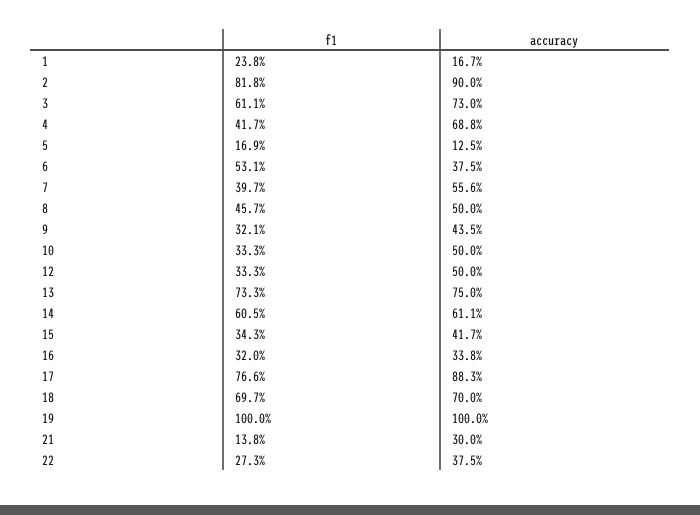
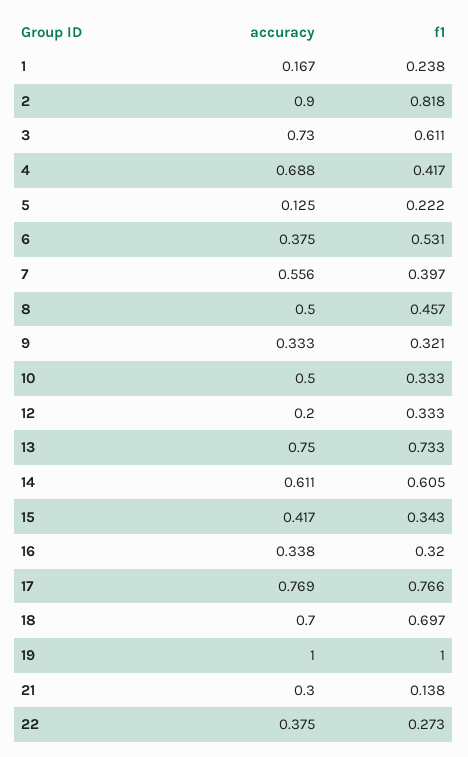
  {
    "f1": {
      "1": 0.238,
      "2": 0.818,
      "3": 0.611,
      "4": 0.417,
-     "5": 0.169,
+     "5": 0.222,
      "6": 0.531,
      "7": 0.397,
      "8": 0.457,
      "9": 0.321,
      "10": 0.333,
      "12": 0.333,
      "13": 0.733,
      "14": 0.605,
      "15": 0.343,
      "16": 0.32,
      "17": 0.766,
      "18": 0.697,
      "19": 1,
      "21": 0.138,
      "22": 0.273
    },
    "accuracy": {
      "1": 0.167,
      "2": 0.9,
      "3": 0.73,
      "4": 0.688,
      "5": 0.125,
      "6": 0.375,
      "7": 0.556,
      "8": 0.5,
-     "9": 0.435,
+     "9": 0.333,
      "10": 0.5,
-     "12": 0.5,
+     "12": 0.2,
      "13": 0.75,
      "14": 0.611,
      "15": 0.417,
      "16": 0.338,
-     "17": 0.883,
+     "17": 0.769,
      "18": 0.7,
      "19": 1,
      "21": 0.3,
      "22": 0.375
    }
  }

